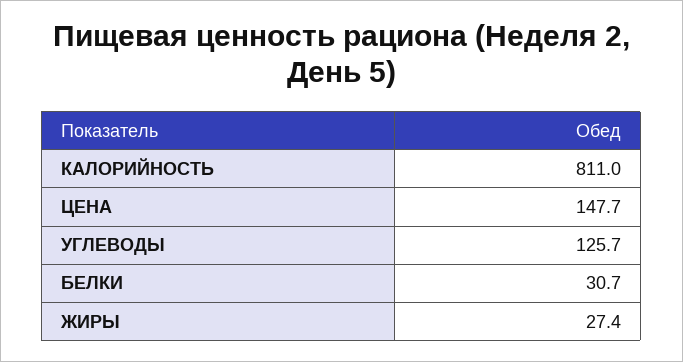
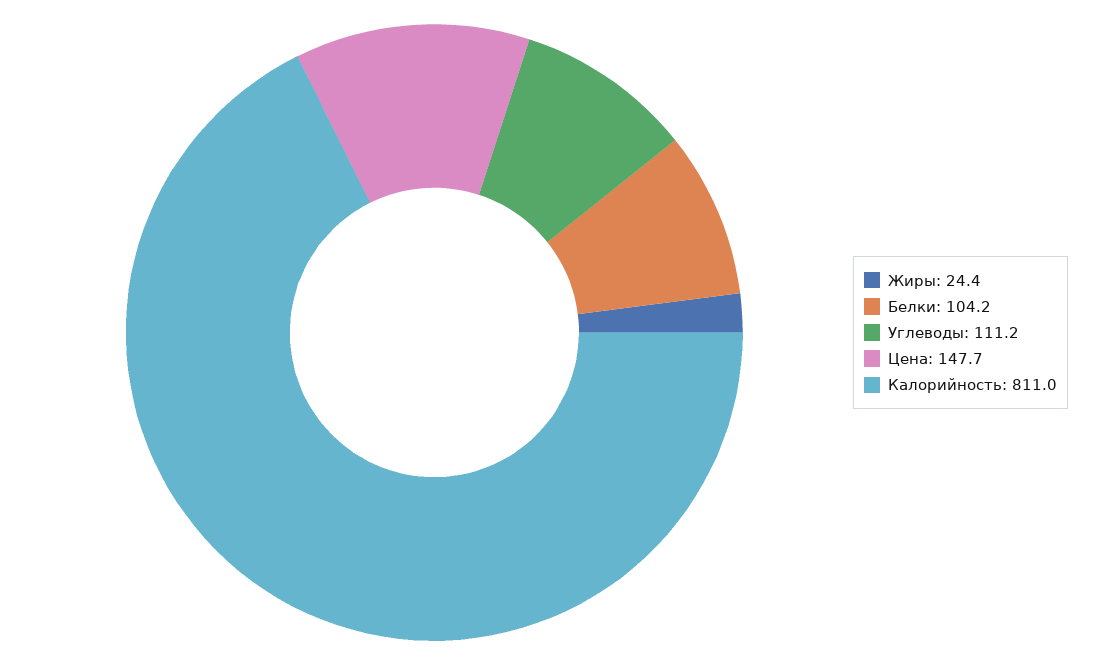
  {
    "КАЛОРИЙНОСТЬ": 811,
    "ЦЕНА": 147.7,
-   "УГЛЕВОДЫ": 125.7,
+   "УГЛЕВОДЫ": 111.2,
-   "БЕЛКИ": 30.7,
+   "БЕЛКИ": 104.2,
-   "ЖИРЫ": 27.4
+   "ЖИРЫ": 24.4
  }

